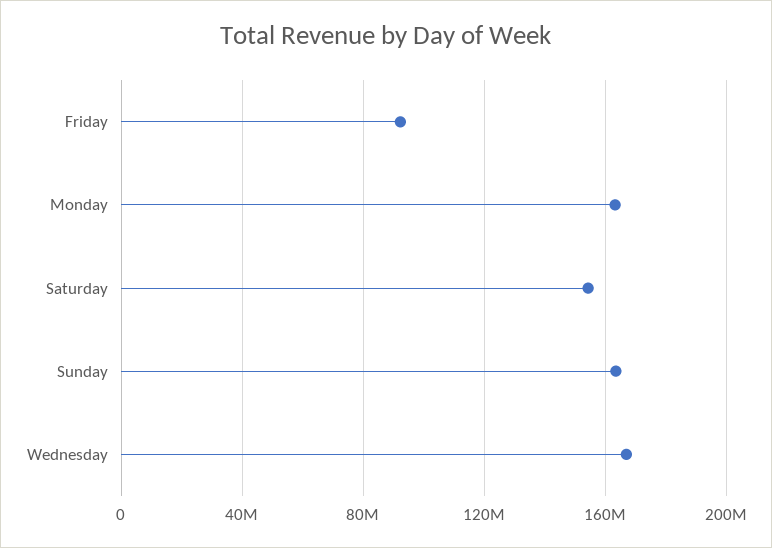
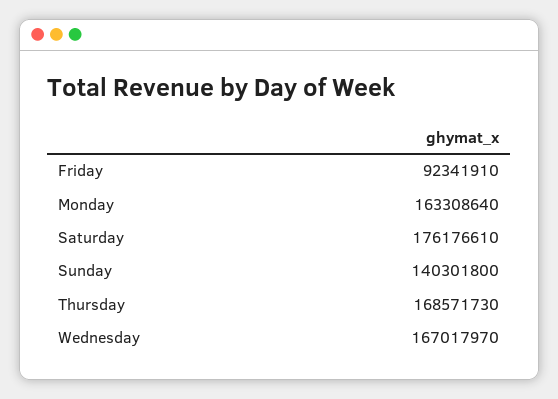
  {
    "Friday": 92341910,
    "Monday": 163308640,
-   "Saturday": 155000000,
+   "Saturday": 176176610,
-   "Sunday": 165000000,
+   "Sunday": 140301800,
-   "Wednesday": 167017970
+   "Wednesday": 167017970,
+   "Thursday": 168571730
  }

